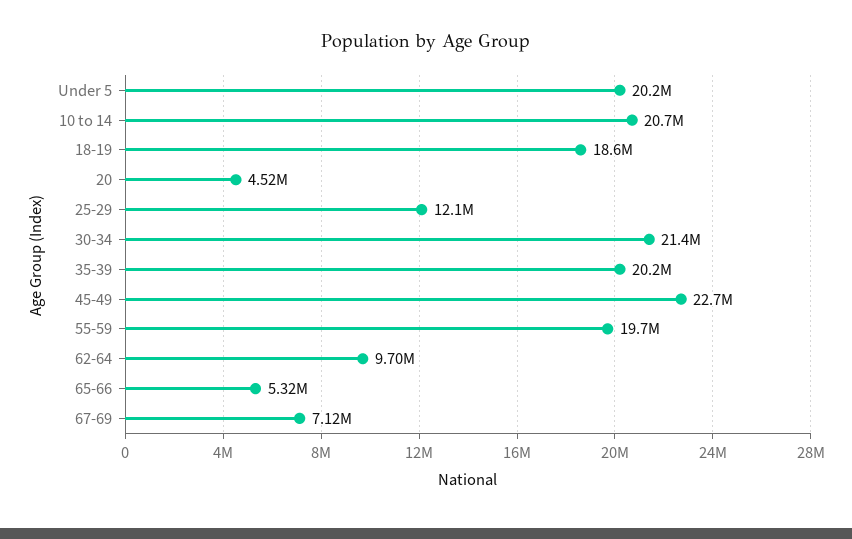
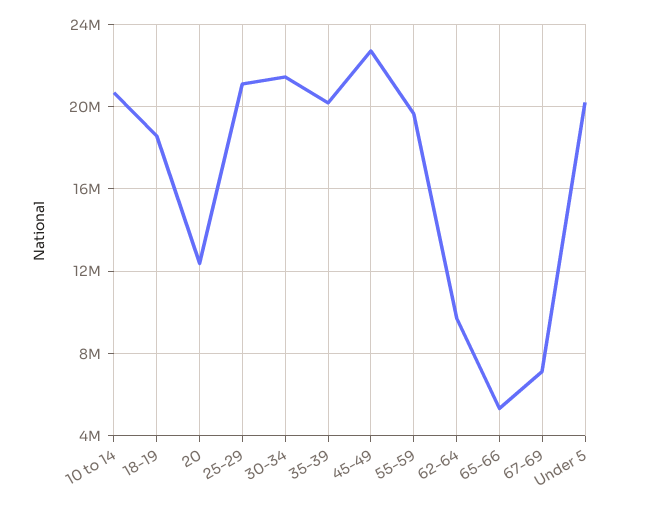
  {
    "Under 5": 20200000,
    "10 to 14": 20700000,
    "18-19": 18600000,
-   "20": 4520000,
+   "20": 12500000,
-   "25-29": 12100000,
+   "25-29": 21000000,
    "30-34": 21400000,
    "35-39": 20200000,
    "45-49": 22700000,
    "55-59": 19700000,
    "62-64": 9700000,
    "65-66": 5320000,
    "67-69": 7120000
  }

